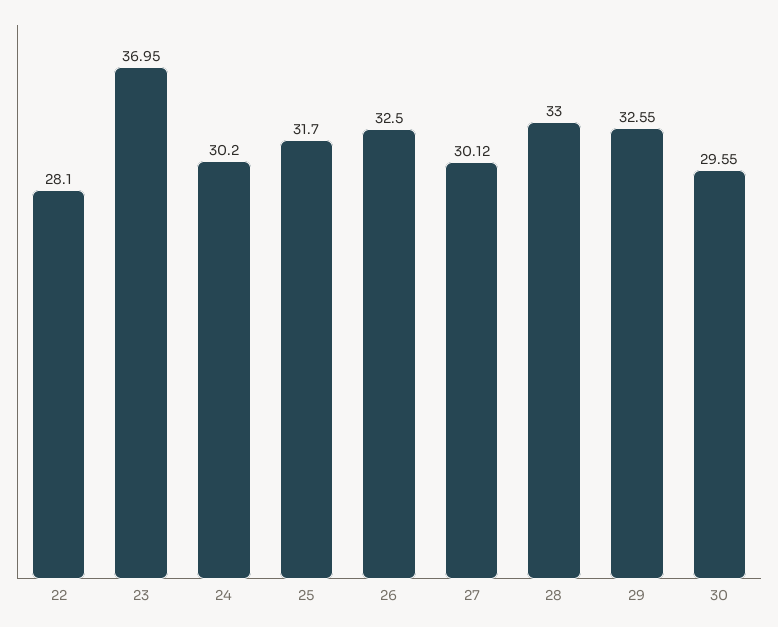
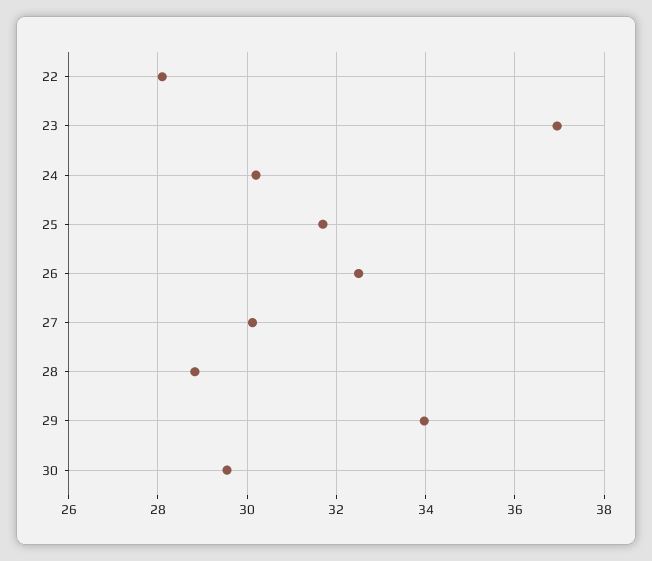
  {
    "22": 28.1,
    "23": 36.95,
    "24": 30.2,
    "25": 31.7,
    "26": 32.5,
    "27": 30.12,
-   "28": 33,
+   "28": 28.8,
-   "29": 32.55,
+   "29": 34,
    "30": 29.55
  }

